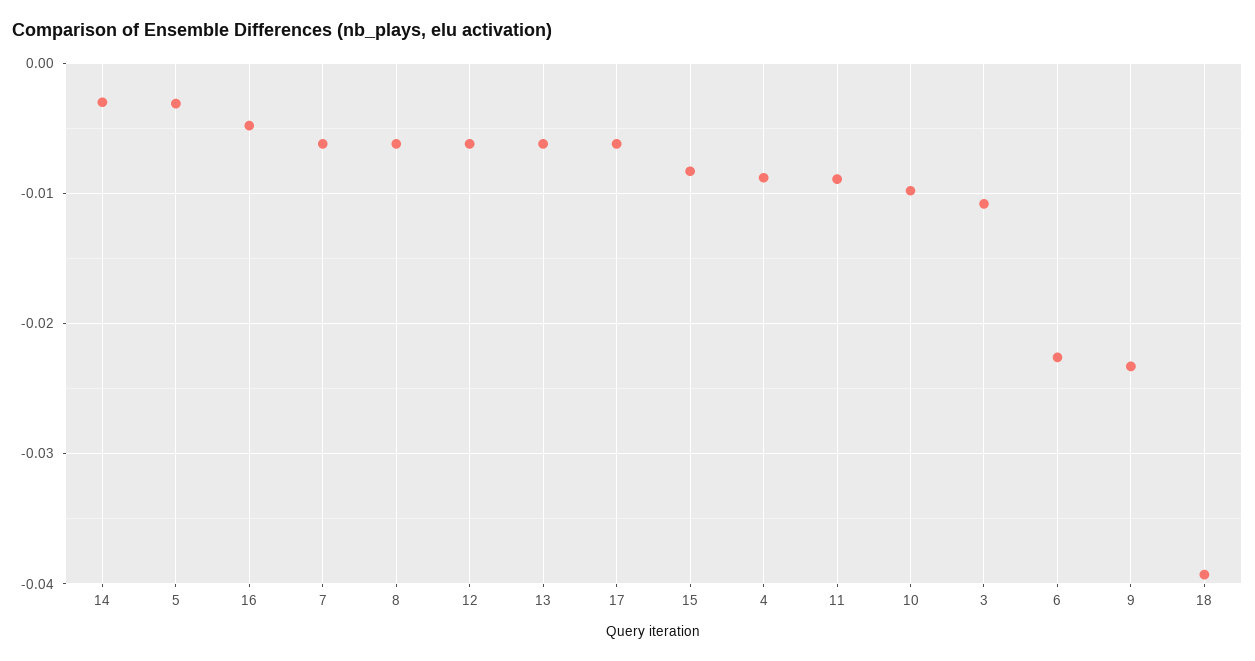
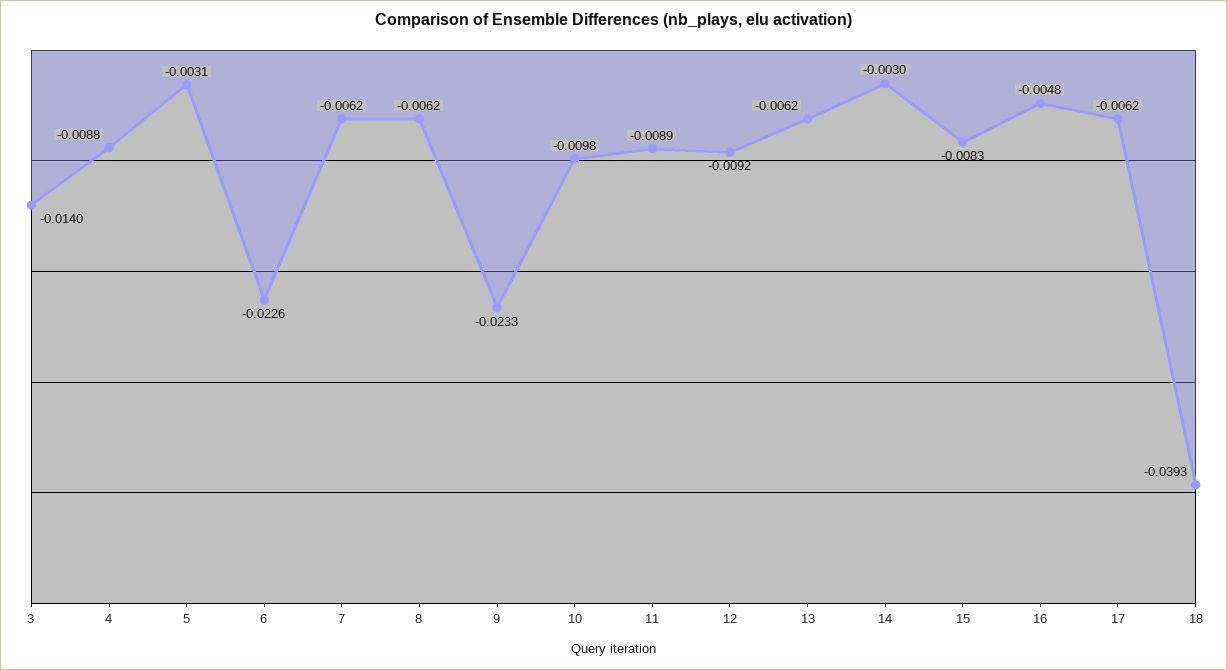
  {
    "14": -0.003,
    "5": -0.0031,
    "16": -0.0048,
    "7": -0.0062,
    "8": -0.0062,
-   "12": -0.006,
+   "12": -0.0092,
    "13": -0.0062,
    "17": -0.0062,
    "15": -0.0083,
    "4": -0.0088,
    "11": -0.0089,
    "10": -0.0098,
-   "3": -0.011,
+   "3": -0.014,
    "6": -0.0226,
    "9": -0.0233,
    "18": -0.0393
  }

